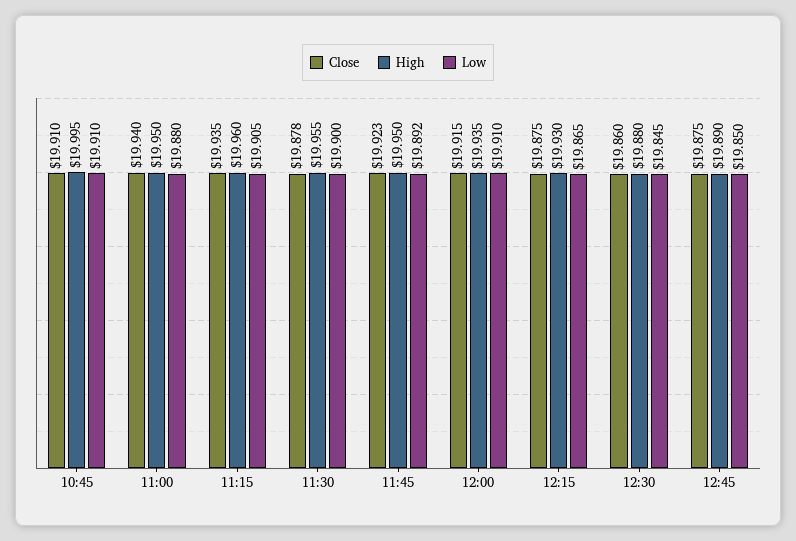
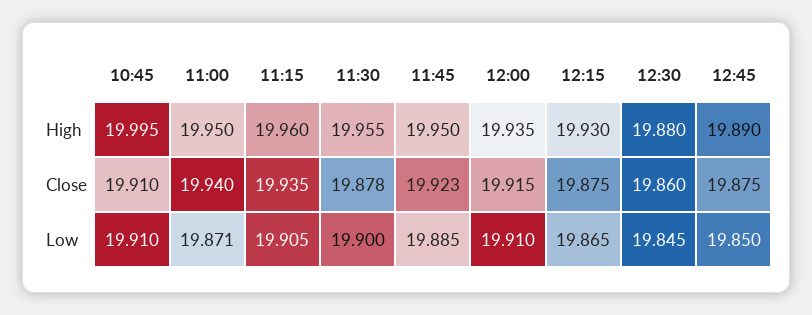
  {
    "Close": {
      "10:45": 19.91,
      "11:00": 19.94,
      "11:15": 19.935,
      "11:30": 19.878,
      "11:45": 19.923,
      "12:00": 19.915,
      "12:15": 19.875,
      "12:30": 19.86,
      "12:45": 19.875
    },
    "High": {
      "10:45": 19.995,
      "11:00": 19.95,
      "11:15": 19.96,
      "11:30": 19.955,
      "11:45": 19.95,
      "12:00": 19.935,
      "12:15": 19.93,
      "12:30": 19.88,
      "12:45": 19.89
    },
    "Low": {
      "10:45": 19.91,
-     "11:00": 19.88,
+     "11:00": 19.871,
      "11:15": 19.905,
      "11:30": 19.9,
-     "11:45": 19.892,
+     "11:45": 19.885,
      "12:00": 19.91,
      "12:15": 19.865,
      "12:30": 19.845,
      "12:45": 19.85
    }
  }

